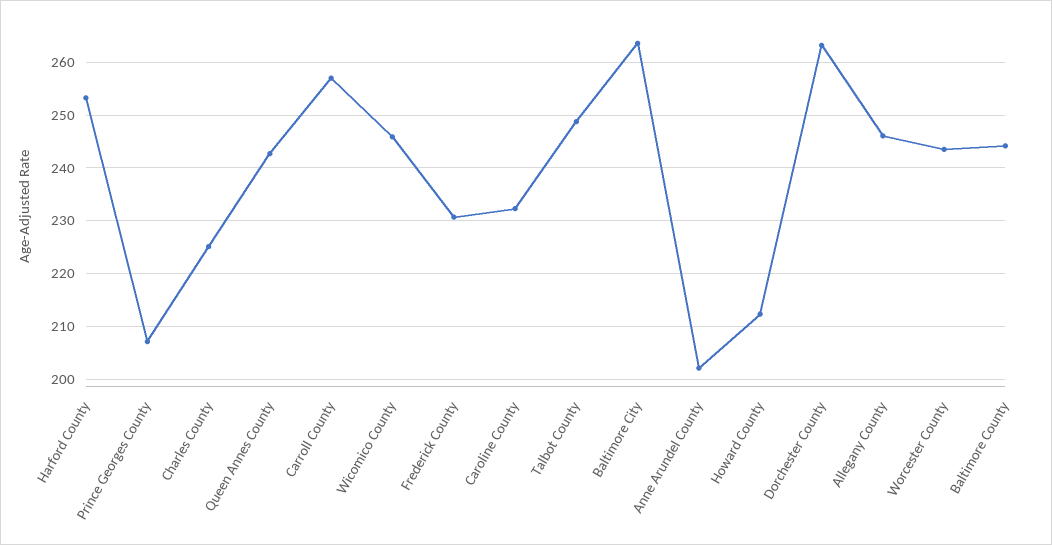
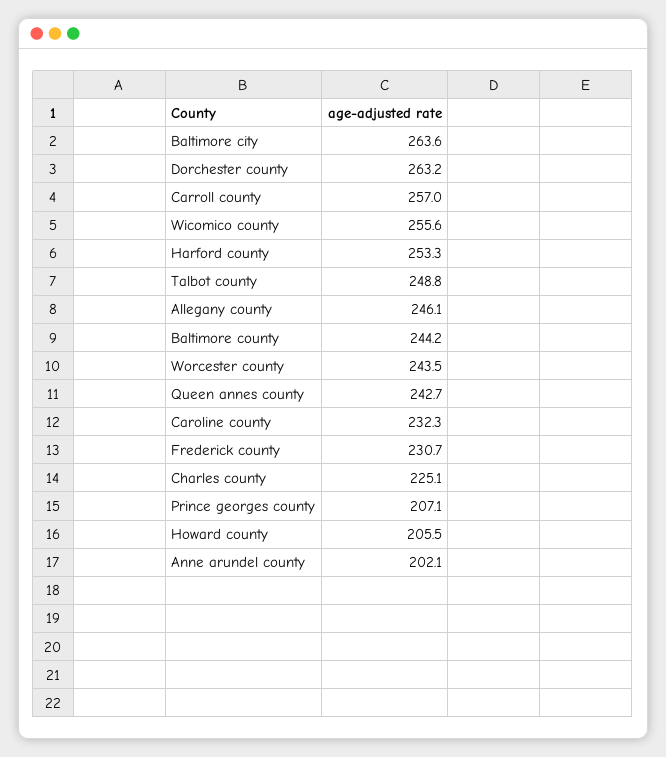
  {
    "Harford County": 253.3,
    "Prince Georges County": 207.1,
    "Charles County": 225.1,
    "Queen Annes County": 242.7,
    "Carroll County": 257,
-   "Wicomico County": 246,
+   "Wicomico County": 255.6,
    "Frederick County": 230.7,
    "Caroline County": 232.3,
    "Talbot County": 248.8,
    "Baltimore City": 263.6,
    "Anne Arundel County": 202.1,
-   "Howard County": 212,
+   "Howard County": 205.5,
    "Dorchester County": 263.2,
    "Allegany County": 246.1,
    "Worcester County": 243.5,
    "Baltimore County": 244.2
  }

